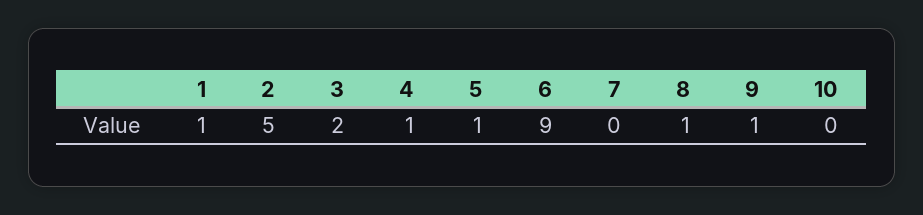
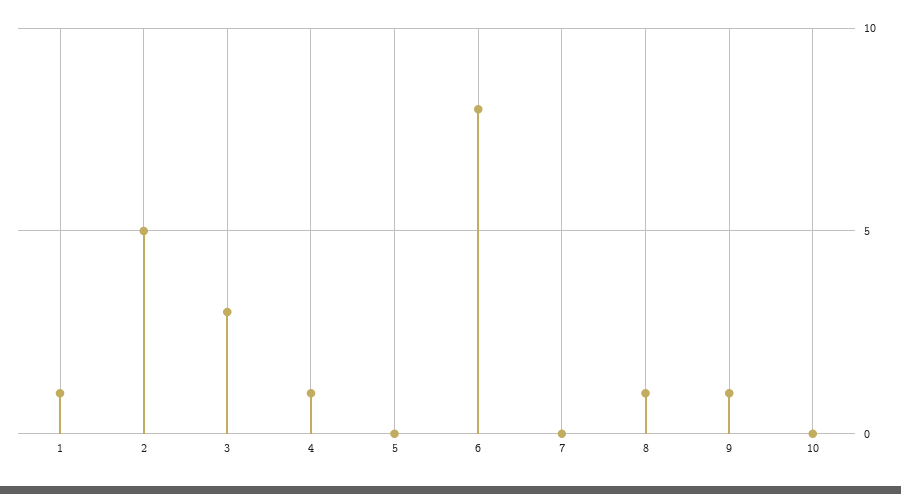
  {
    "1": 1,
    "2": 5,
-   "3": 2,
+   "3": 3,
    "4": 1,
-   "5": 1,
+   "5": 0,
-   "6": 9,
+   "6": 8,
    "7": 0,
    "8": 1,
    "9": 1,
    "10": 0
  }

